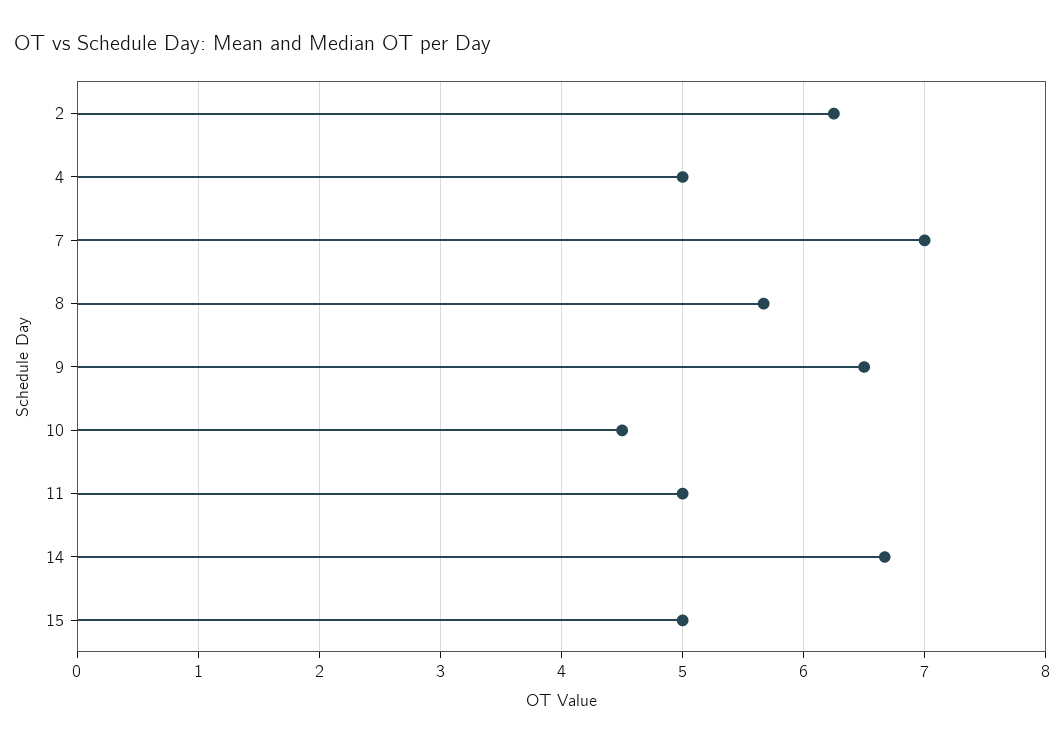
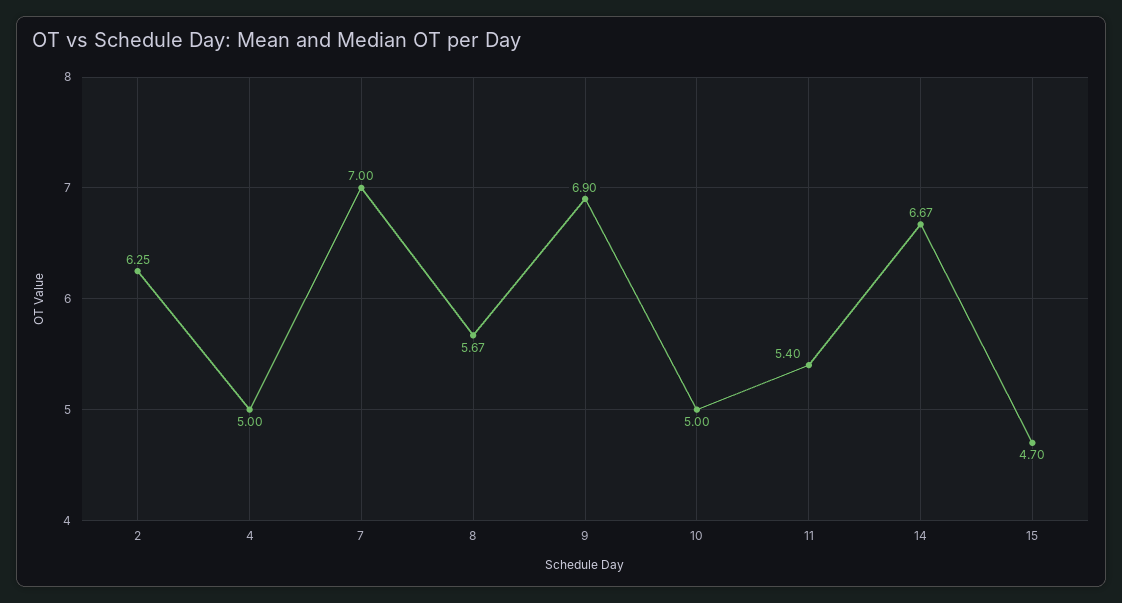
  {
    "2": 6.25,
    "4": 5,
    "7": 7,
    "8": 5.67,
-   "9": 6.5,
+   "9": 6.9,
-   "10": 4.5,
+   "10": 5,
-   "11": 5,
+   "11": 5.4,
    "14": 6.67,
-   "15": 5
+   "15": 4.7
  }

